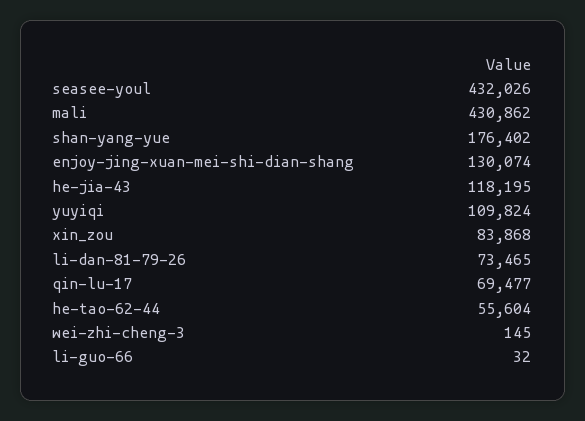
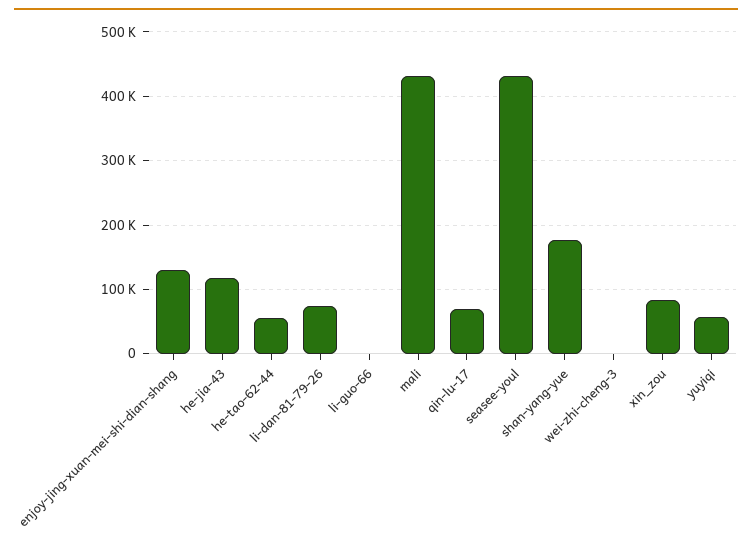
  {
    "seasee-youl": 432026,
    "mali": 430862,
    "shan-yang-yue": 176402,
    "enjoy-jing-xuan-mei-shi-dian-shang": 130074,
    "he-jia-43": 118195,
-   "yuyiqi": 109824,
+   "yuyiqi": 60000,
    "xin_zou": 83868,
    "li-dan-81-79-26": 73465,
    "qin-lu-17": 69477,
    "he-tao-62-44": 55604,
    "wei-zhi-cheng-3": 145,
    "li-guo-66": 32
  }

